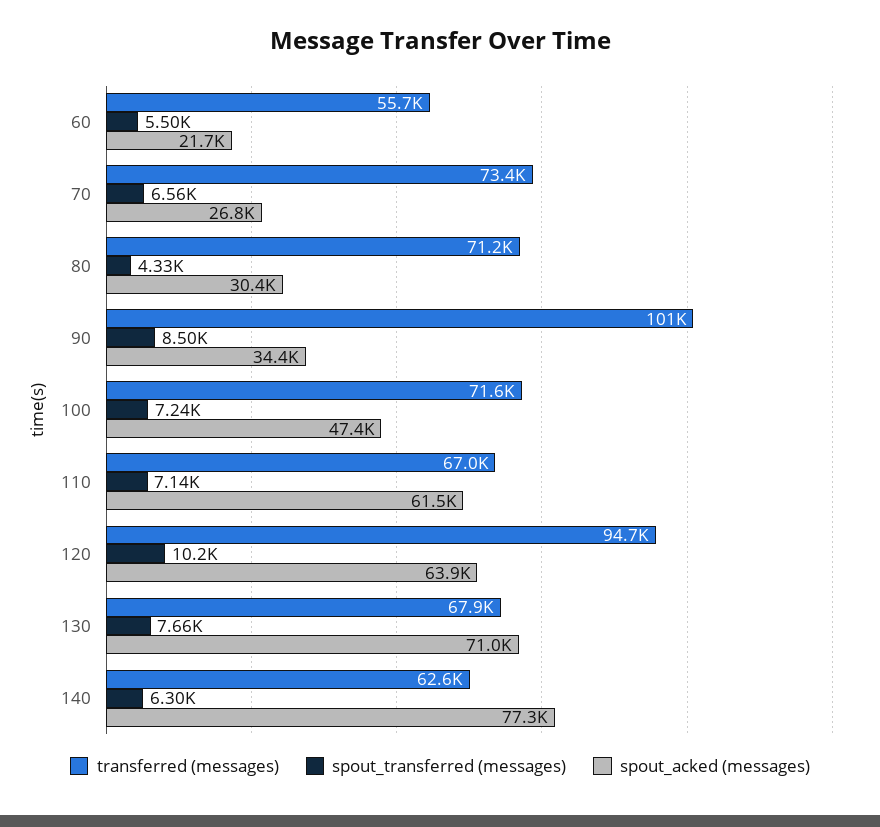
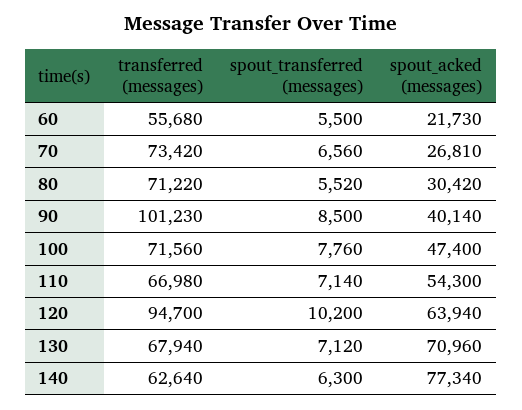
  {
    "transferred (messages)": {
      "60": 55680,
      "70": 73420,
      "80": 71220,
      "90": 101230,
      "100": 71560,
      "110": 66980,
      "120": 94700,
      "130": 67940,
      "140": 62640
    },
    "spout_transferred (messages)": {
      "60": 5500,
      "70": 6560,
-     "80": 4330,
+     "80": 5520,
      "90": 8500,
-     "100": 7240,
+     "100": 7760,
      "110": 7140,
      "120": 10200,
-     "130": 7660,
+     "130": 7120,
      "140": 6300
    },
    "spout_acked (messages)": {
      "60": 21730,
      "70": 26810,
      "80": 30420,
-     "90": 34400,
+     "90": 40140,
      "100": 47400,
-     "110": 61500,
+     "110": 54300,
      "120": 63940,
      "130": 70960,
      "140": 77340
    }
  }

